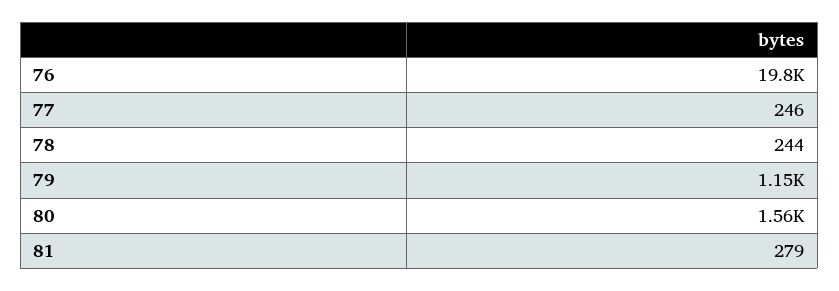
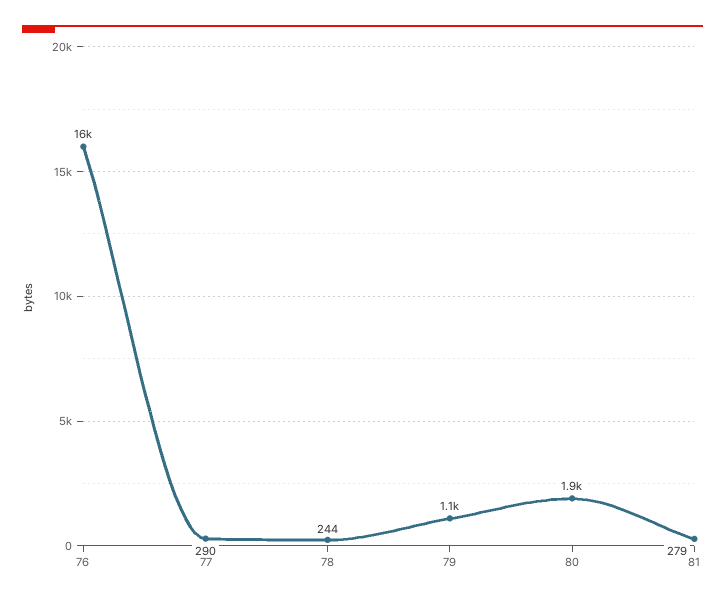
  {
-   "76": 19800,
+   "76": 16000,
-   "77": 246,
+   "77": 290,
    "78": 244,
    "79": 1150,
-   "80": 1560,
+   "80": 1900,
    "81": 279
  }

